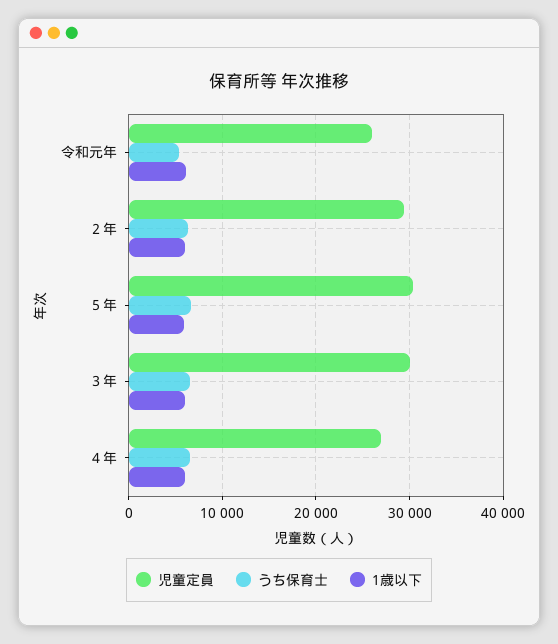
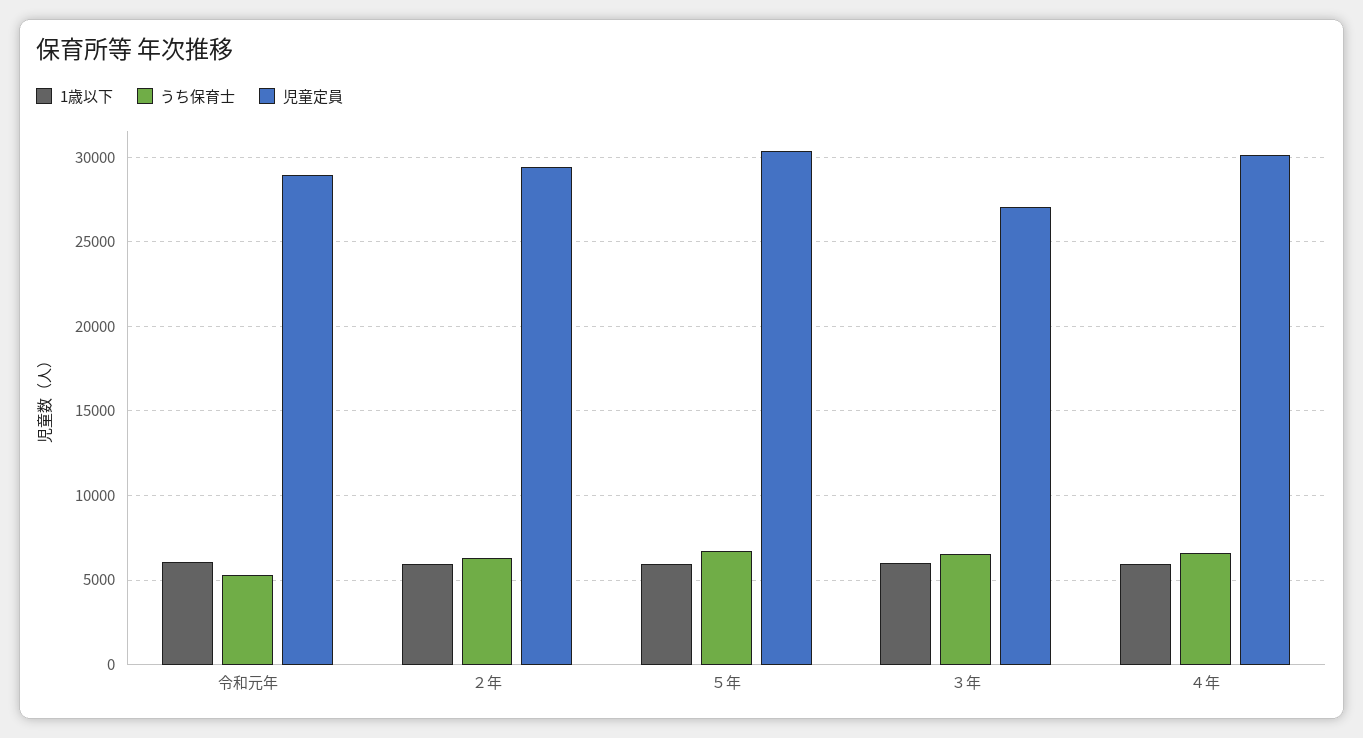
  {
    "児童定員": {
-     "令和元年": 26000,
+     "令和元年": 29000,
      "２年": 29500,
      "５年": 30500,
-     "３年": 30000,
+     "３年": 27000,
-     "４年": 27000
+     "４年": 30000
    },
    "うち保育士": {
      "令和元年": 5500,
      "２年": 6500,
      "５年": 6500,
      "３年": 6500,
      "４年": 6500
    },
    "1歳以下": {
      "令和元年": 6000,
      "２年": 6000,
      "５年": 6000,
      "３年": 6000,
      "４年": 6000
    }
  }

